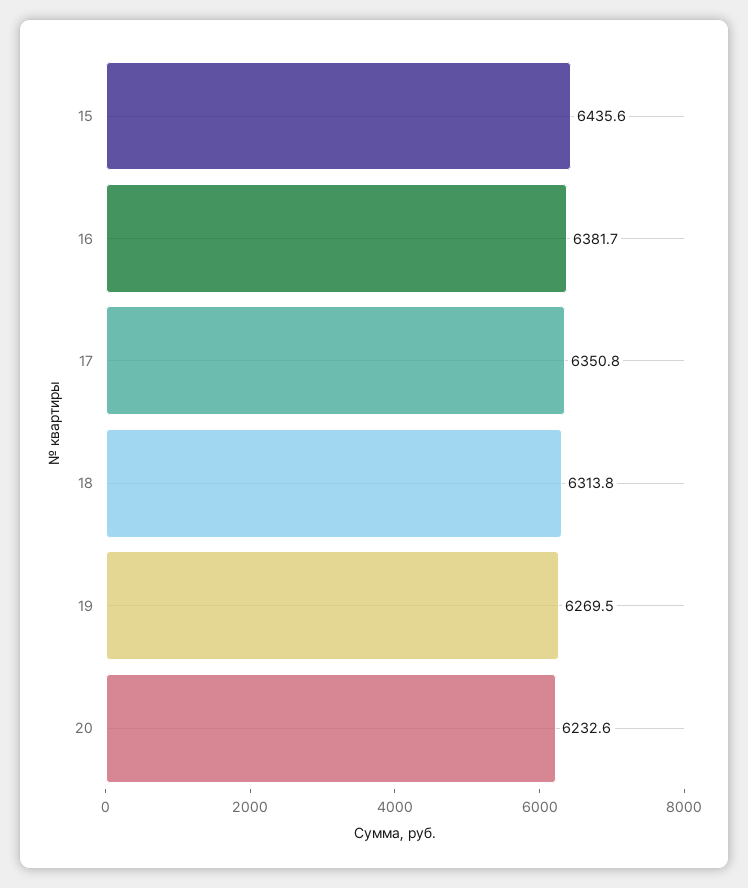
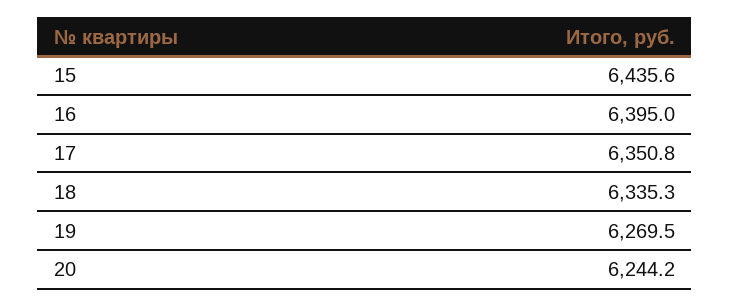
  {
    "15": 6435.6,
-   "16": 6381.7,
+   "16": 6395,
    "17": 6350.8,
-   "18": 6313.8,
+   "18": 6335.3,
    "19": 6269.5,
-   "20": 6232.6
+   "20": 6244.2
  }

